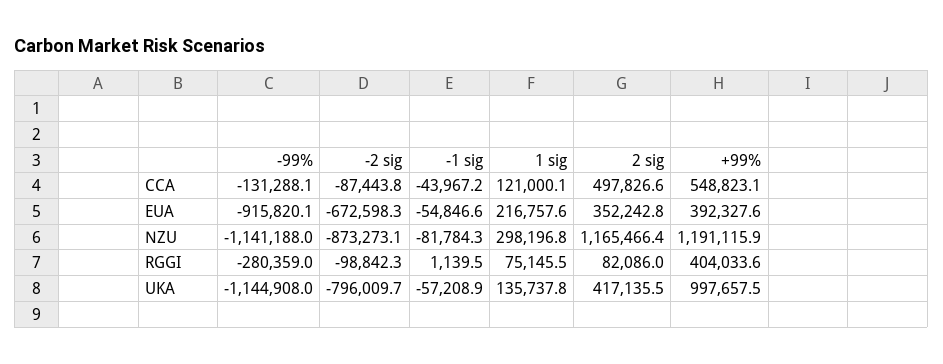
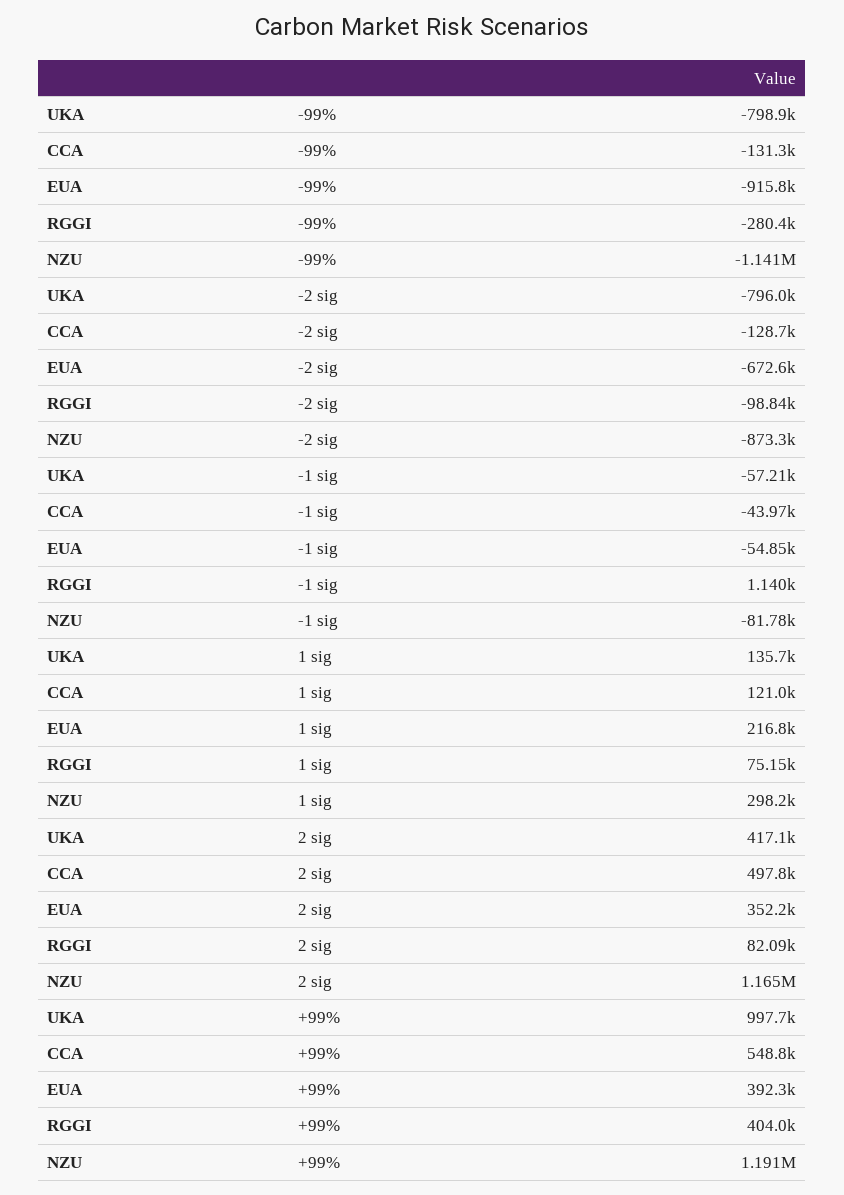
  {
    "-99%": {
      "CCA": -131288.1,
      "EUA": -915820.1,
      "NZU": -1141188,
      "RGGI": -280359,
-     "UKA": -1144908
+     "UKA": -798900
    },
    "-2 sig": {
-     "CCA": -87443.8,
+     "CCA": -128700,
      "EUA": -672598.3,
      "NZU": -873273.1,
      "RGGI": -98842.3,
      "UKA": -796009.7
    },
    "-1 sig": {
      "CCA": -43967.2,
      "EUA": -54846.6,
      "NZU": -81784.3,
      "RGGI": 1139.5,
      "UKA": -57208.9
    },
    "1 sig": {
      "CCA": 121000.1,
      "EUA": 216757.6,
      "NZU": 298196.8,
      "RGGI": 75145.5,
      "UKA": 135737.8
    },
    "2 sig": {
      "CCA": 497826.6,
      "EUA": 352242.8,
      "NZU": 1165466.4,
      "RGGI": 82086,
      "UKA": 417135.5
    },
    "+99%": {
      "CCA": 548823.1,
      "EUA": 392327.6,
      "NZU": 1191115.9,
      "RGGI": 404033.6,
      "UKA": 997657.5
    }
  }

